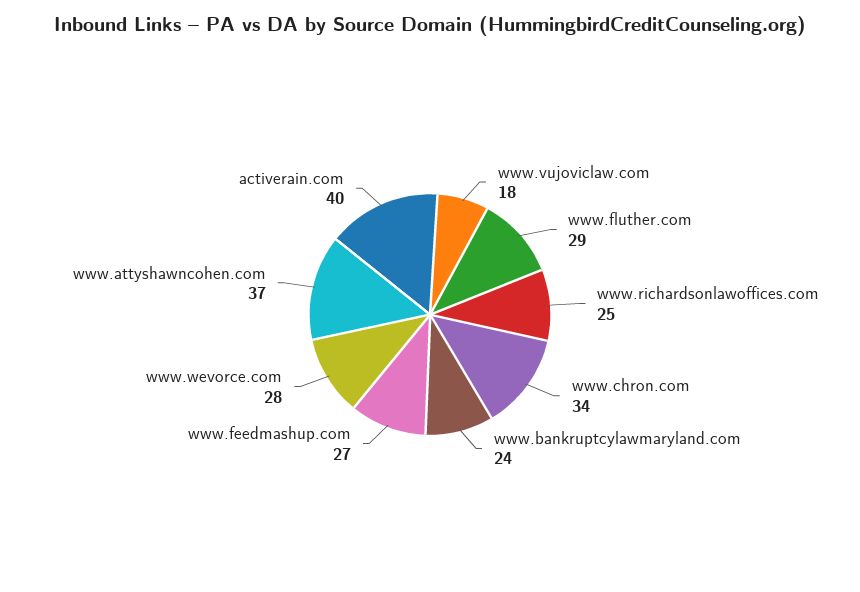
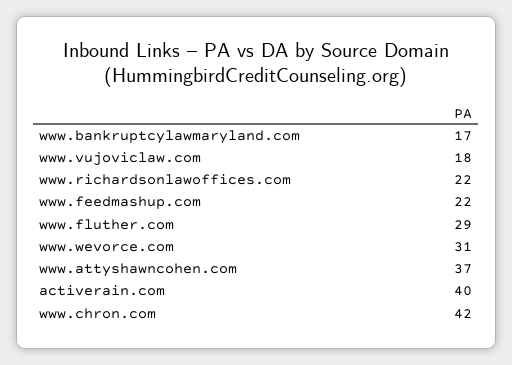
  {
    "www.vujoviclaw.com": 18,
    "www.fluther.com": 29,
-   "www.richardsonlawoffices.com": 25,
+   "www.richardsonlawoffices.com": 22,
-   "www.chron.com": 34,
+   "www.chron.com": 42,
-   "www.bankruptcylawmaryland.com": 24,
+   "www.bankruptcylawmaryland.com": 17,
-   "www.feedmashup.com": 27,
+   "www.feedmashup.com": 22,
-   "www.wevorce.com": 28,
+   "www.wevorce.com": 31,
    "www.attyshawncohen.com": 37,
    "activerain.com": 40
  }

